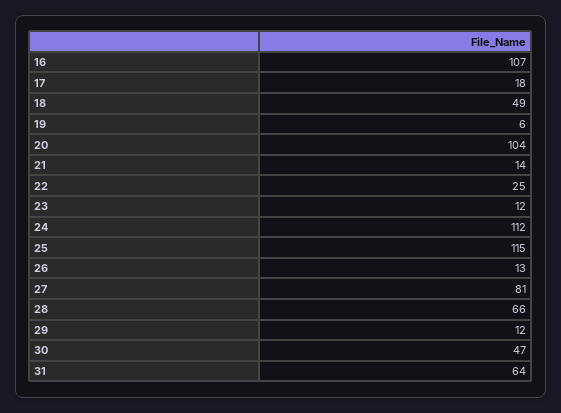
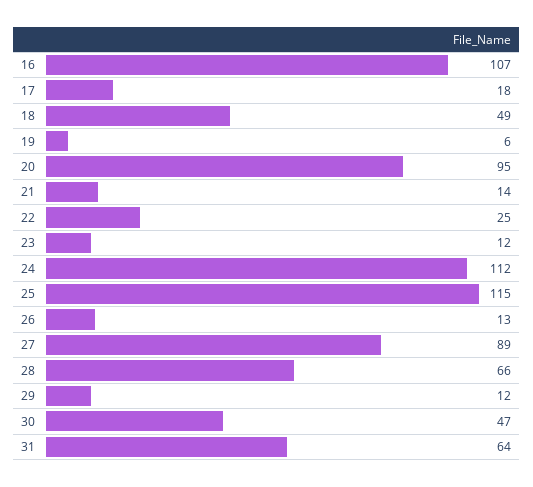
  {
    "16": 107,
    "17": 18,
    "18": 49,
    "19": 6,
-   "20": 104,
+   "20": 95,
    "21": 14,
    "22": 25,
    "23": 12,
    "24": 112,
    "25": 115,
    "26": 13,
-   "27": 81,
+   "27": 89,
    "28": 66,
    "29": 12,
    "30": 47,
    "31": 64
  }

